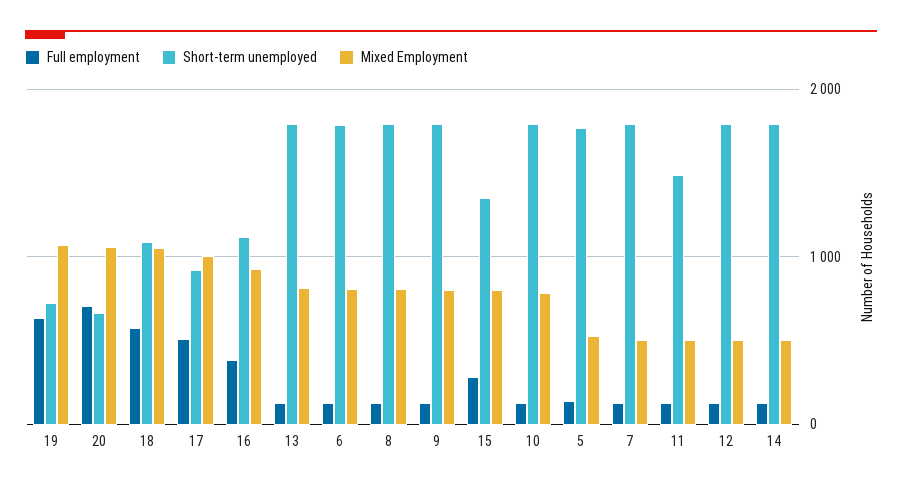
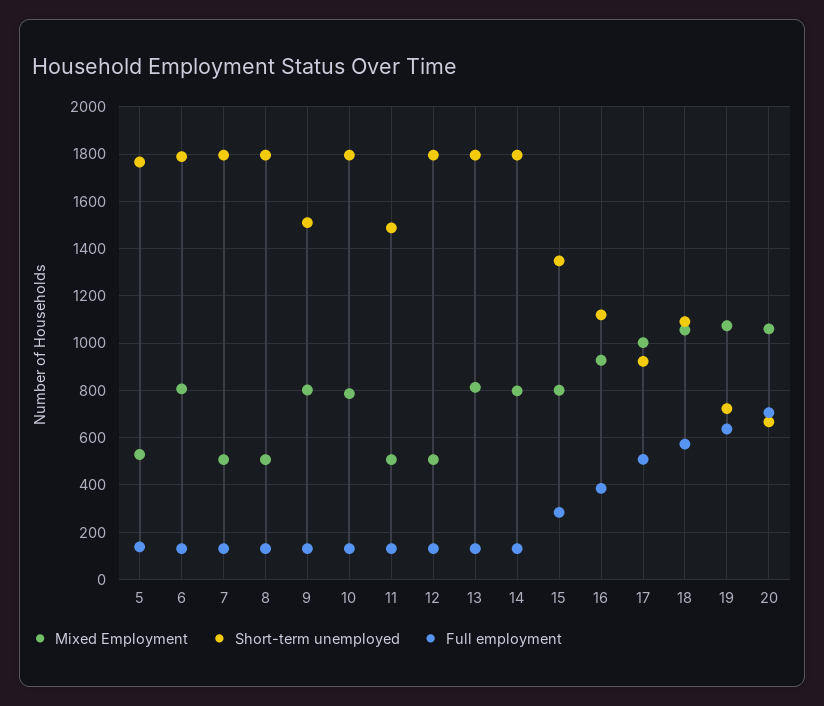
  {
    "Full employment": {
      "19": 650,
      "20": 700,
      "18": 550,
      "17": 500,
      "16": 400,
      "13": 150,
      "6": 150,
      "8": 150,
      "9": 150,
      "15": 300,
      "10": 150,
      "5": 150,
      "7": 150,
      "11": 150,
      "12": 150,
      "14": 150
    },
    "Short-term unemployed": {
      "19": 700,
      "20": 650,
      "18": 1100,
      "17": 900,
      "16": 1100,
      "13": 1800,
      "6": 1800,
      "8": 1800,
-     "9": 1800,
+     "9": 1500,
      "15": 1350,
      "10": 1800,
      "5": 1750,
      "7": 1800,
      "11": 1500,
      "12": 1800,
      "14": 1800
    },
    "Mixed Employment": {
      "19": 1050,
      "20": 1050,
      "18": 1050,
      "17": 1000,
      "16": 950,
      "13": 800,
      "6": 800,
-     "8": 800,
+     "8": 500,
      "9": 800,
      "15": 800,
      "10": 800,
      "5": 550,
      "7": 500,
      "11": 500,
      "12": 500,
-     "14": 500
+     "14": 800
    }
  }

